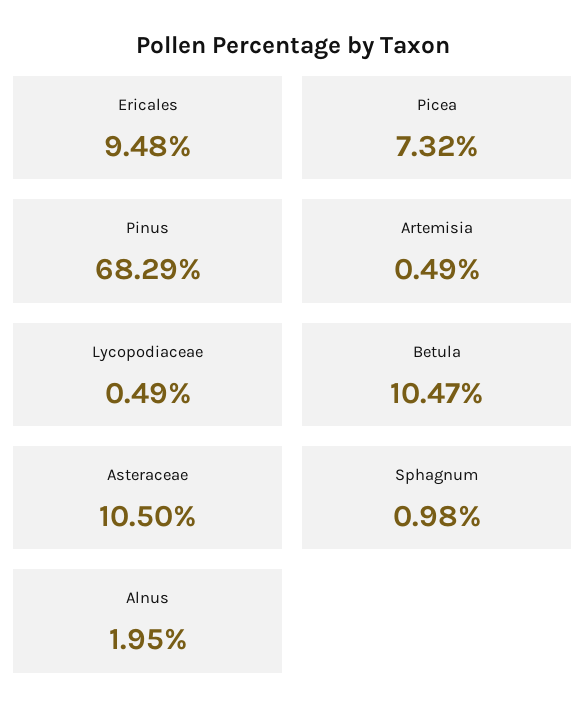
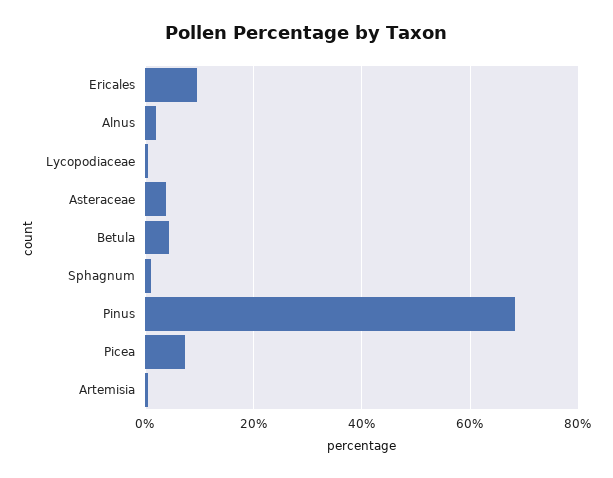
  {
    "Ericales": 9.48,
    "Picea": 7.32,
    "Pinus": 68.29,
    "Artemisia": 0.49,
    "Lycopodiaceae": 0.49,
-   "Betula": 10.47,
+   "Betula": 4,
-   "Asteraceae": 10.5,
+   "Asteraceae": 4,
    "Sphagnum": 0.98,
    "Alnus": 1.95
  }

